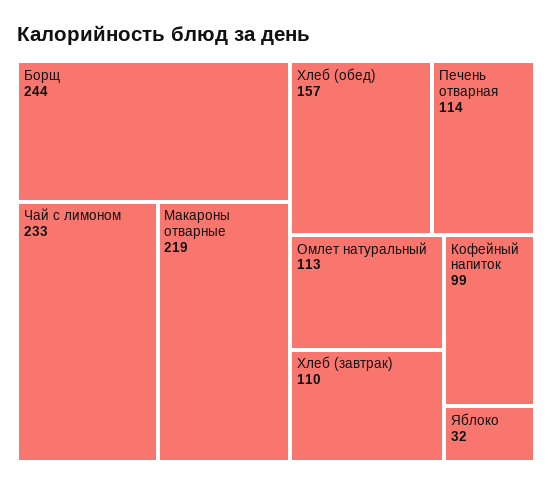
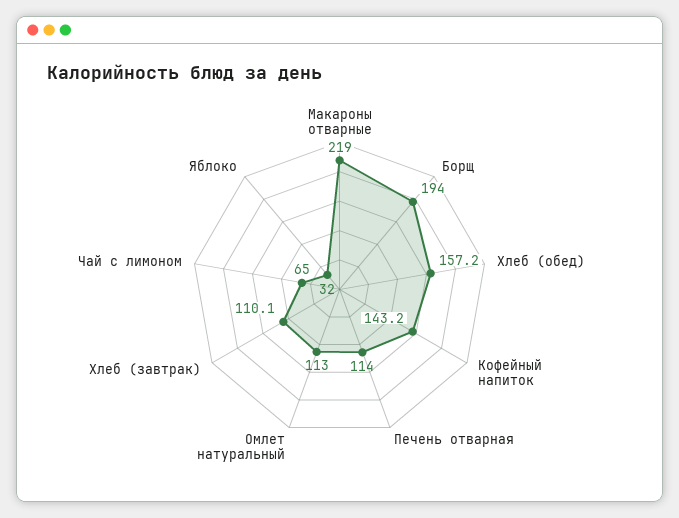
  {
-   "Борщ": 244,
+   "Борщ": 194,
-   "Чай с лимоном": 233,
+   "Чай с лимоном": 65,
    "Макароны отварные": 219,
    "Хлеб (обед)": 157.2,
    "Печень отварная": 114,
    "Омлет натуральный": 113,
    "Хлеб (завтрак)": 110.1,
-   "Кофейный напиток": 99,
+   "Кофейный напиток": 143.2,
    "Яблоко": 32
  }

